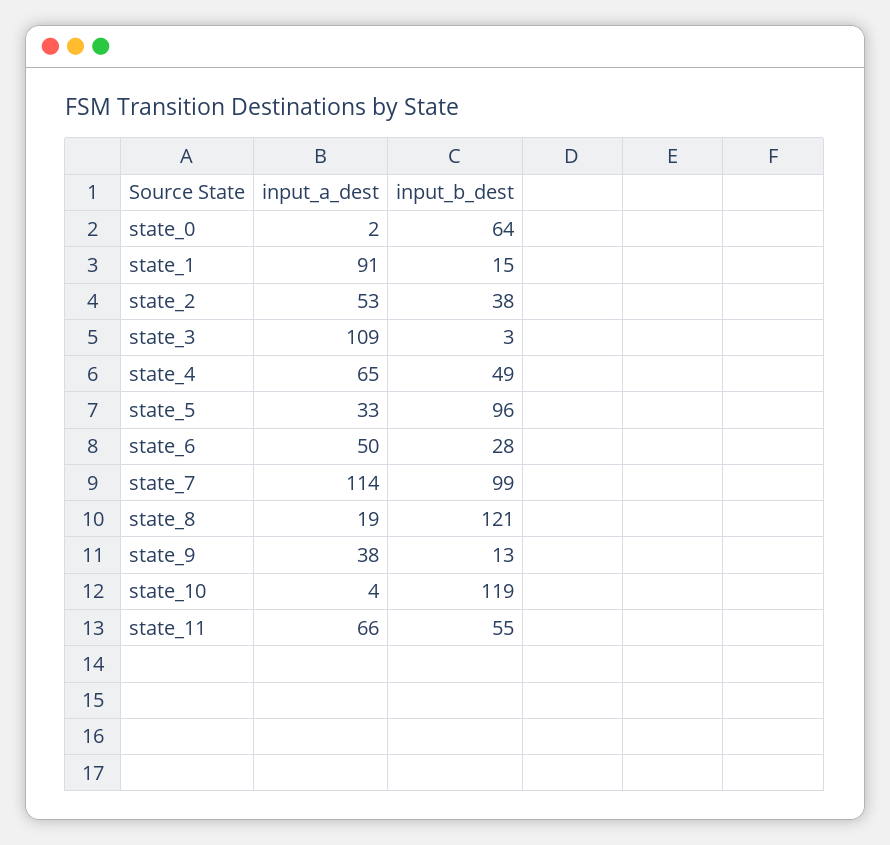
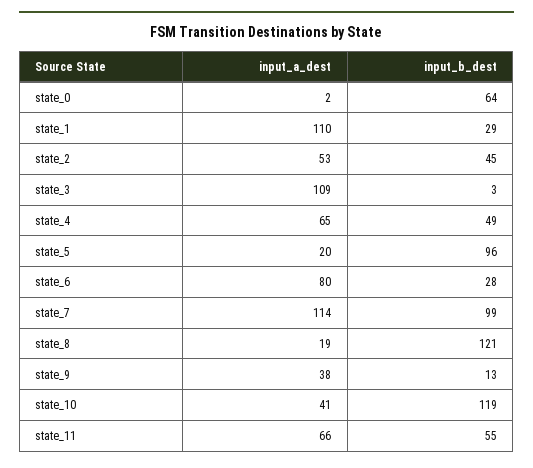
  {
    "input_a_dest": {
      "state_0": 2,
-     "state_1": 91,
+     "state_1": 110,
      "state_2": 53,
      "state_3": 109,
      "state_4": 65,
-     "state_5": 33,
+     "state_5": 20,
-     "state_6": 50,
+     "state_6": 80,
      "state_7": 114,
      "state_8": 19,
      "state_9": 38,
-     "state_10": 4,
+     "state_10": 41,
      "state_11": 66
    },
    "input_b_dest": {
      "state_0": 64,
-     "state_1": 15,
+     "state_1": 29,
-     "state_2": 38,
+     "state_2": 45,
      "state_3": 3,
      "state_4": 49,
      "state_5": 96,
      "state_6": 28,
      "state_7": 99,
      "state_8": 121,
      "state_9": 13,
      "state_10": 119,
      "state_11": 55
    }
  }

